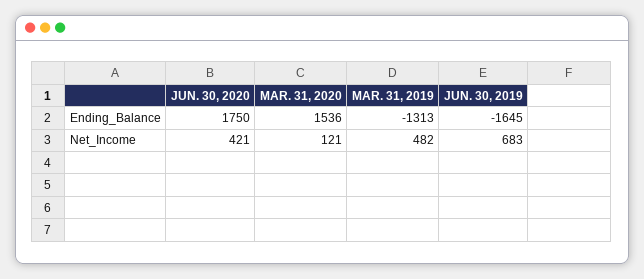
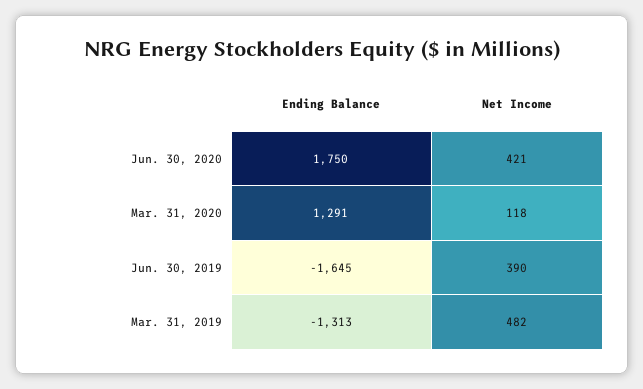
  {
    "JUN. 30, 2020": {
      "Ending_Balance": 1750,
      "Net_Income": 421
    },
    "MAR. 31, 2020": {
-     "Ending_Balance": 1536,
+     "Ending_Balance": 1291,
-     "Net_Income": 121
+     "Net_Income": 118
    },
    "MAR. 31, 2019": {
      "Ending_Balance": -1313,
      "Net_Income": 482
    },
    "JUN. 30, 2019": {
      "Ending_Balance": -1645,
-     "Net_Income": 683
+     "Net_Income": 390
    }
  }

